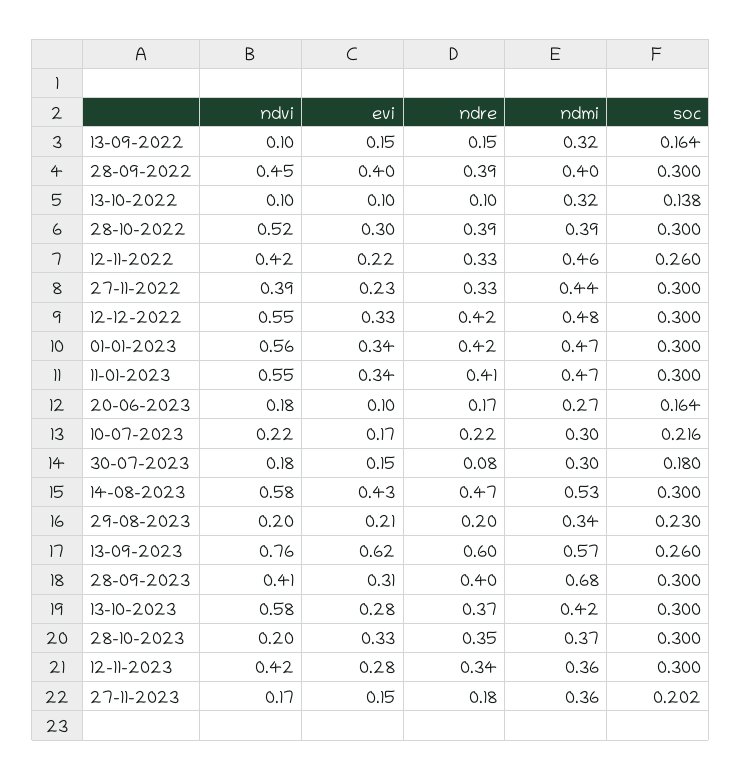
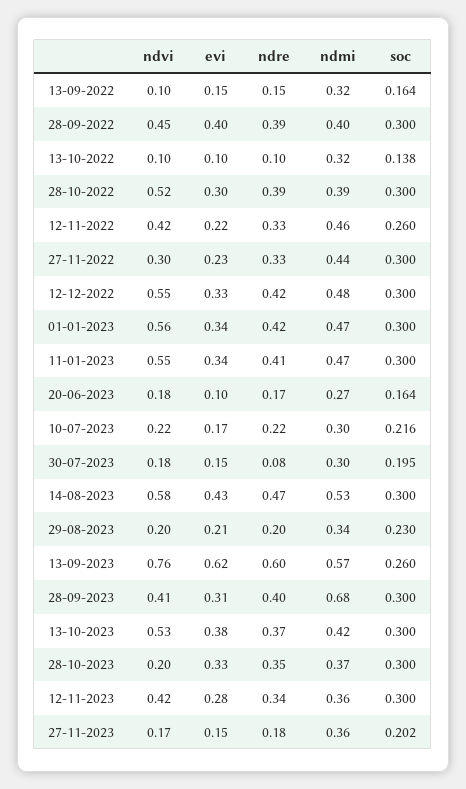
  {
    "ndvi": {
      "13-09-2022": 0.1,
      "28-09-2022": 0.45,
      "13-10-2022": 0.1,
      "28-10-2022": 0.52,
      "12-11-2022": 0.42,
-     "27-11-2022": 0.39,
+     "27-11-2022": 0.3,
      "12-12-2022": 0.55,
      "01-01-2023": 0.56,
      "11-01-2023": 0.55,
      "20-06-2023": 0.18,
      "10-07-2023": 0.22,
      "30-07-2023": 0.18,
      "14-08-2023": 0.58,
      "29-08-2023": 0.2,
      "13-09-2023": 0.76,
      "28-09-2023": 0.41,
-     "13-10-2023": 0.58,
+     "13-10-2023": 0.53,
      "28-10-2023": 0.2,
      "12-11-2023": 0.42,
      "27-11-2023": 0.17
    },
    "evi": {
      "13-09-2022": 0.15,
      "28-09-2022": 0.4,
      "13-10-2022": 0.1,
      "28-10-2022": 0.3,
      "12-11-2022": 0.22,
      "27-11-2022": 0.23,
      "12-12-2022": 0.33,
      "01-01-2023": 0.34,
      "11-01-2023": 0.34,
      "20-06-2023": 0.1,
      "10-07-2023": 0.17,
      "30-07-2023": 0.15,
      "14-08-2023": 0.43,
      "29-08-2023": 0.21,
      "13-09-2023": 0.62,
      "28-09-2023": 0.31,
-     "13-10-2023": 0.28,
+     "13-10-2023": 0.38,
      "28-10-2023": 0.33,
      "12-11-2023": 0.28,
      "27-11-2023": 0.15
    },
    "ndre": {
      "13-09-2022": 0.15,
      "28-09-2022": 0.39,
      "13-10-2022": 0.1,
      "28-10-2022": 0.39,
      "12-11-2022": 0.33,
      "27-11-2022": 0.33,
      "12-12-2022": 0.42,
      "01-01-2023": 0.42,
      "11-01-2023": 0.41,
      "20-06-2023": 0.17,
      "10-07-2023": 0.22,
      "30-07-2023": 0.08,
      "14-08-2023": 0.47,
      "29-08-2023": 0.2,
      "13-09-2023": 0.6,
      "28-09-2023": 0.4,
      "13-10-2023": 0.37,
      "28-10-2023": 0.35,
      "12-11-2023": 0.34,
      "27-11-2023": 0.18
    },
    "ndmi": {
      "13-09-2022": 0.32,
      "28-09-2022": 0.4,
      "13-10-2022": 0.32,
      "28-10-2022": 0.39,
      "12-11-2022": 0.46,
      "27-11-2022": 0.44,
      "12-12-2022": 0.48,
      "01-01-2023": 0.47,
      "11-01-2023": 0.47,
      "20-06-2023": 0.27,
      "10-07-2023": 0.3,
      "30-07-2023": 0.3,
      "14-08-2023": 0.53,
      "29-08-2023": 0.34,
      "13-09-2023": 0.57,
      "28-09-2023": 0.68,
      "13-10-2023": 0.42,
      "28-10-2023": 0.37,
      "12-11-2023": 0.36,
      "27-11-2023": 0.36
    },
    "soc": {
      "13-09-2022": 0.164,
      "28-09-2022": 0.3,
      "13-10-2022": 0.138,
      "28-10-2022": 0.3,
      "12-11-2022": 0.26,
      "27-11-2022": 0.3,
      "12-12-2022": 0.3,
      "01-01-2023": 0.3,
      "11-01-2023": 0.3,
      "20-06-2023": 0.164,
      "10-07-2023": 0.216,
-     "30-07-2023": 0.18,
+     "30-07-2023": 0.195,
      "14-08-2023": 0.3,
      "29-08-2023": 0.23,
      "13-09-2023": 0.26,
      "28-09-2023": 0.3,
      "13-10-2023": 0.3,
      "28-10-2023": 0.3,
      "12-11-2023": 0.3,
      "27-11-2023": 0.202
    }
  }

